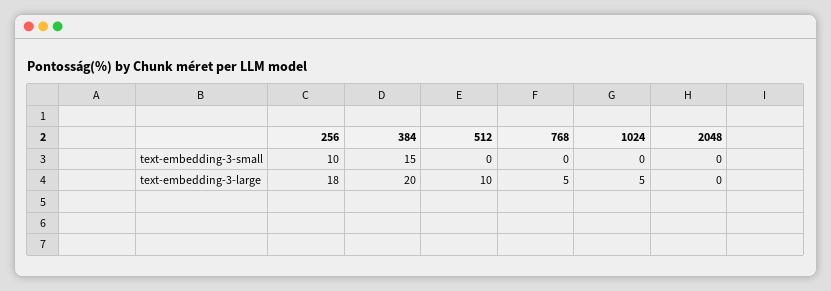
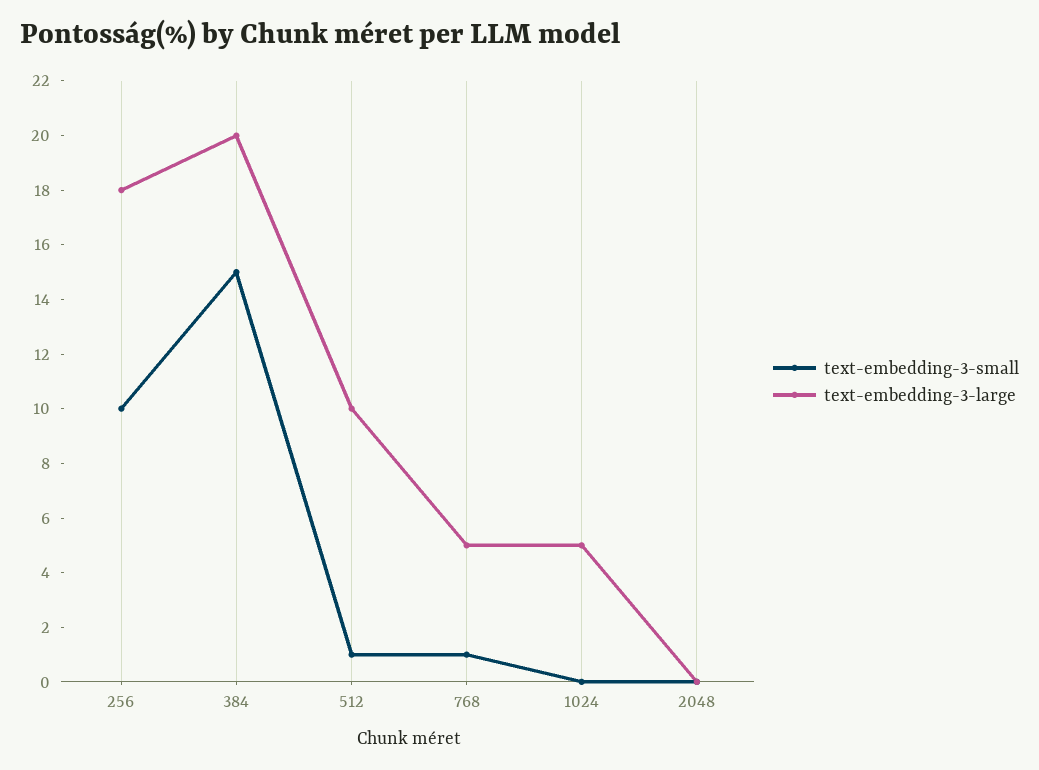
  {
    "text-embedding-3-small": {
      "256": 10,
      "384": 15,
-     "512": 0,
+     "512": 1,
-     "768": 0,
+     "768": 1,
      "1024": 0,
      "2048": 0
    },
    "text-embedding-3-large": {
      "256": 18,
      "384": 20,
      "512": 10,
      "768": 5,
      "1024": 5,
      "2048": 0
    }
  }

